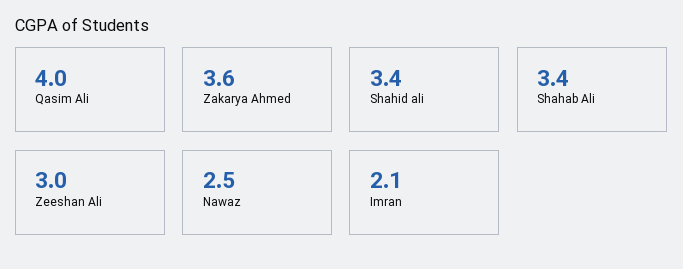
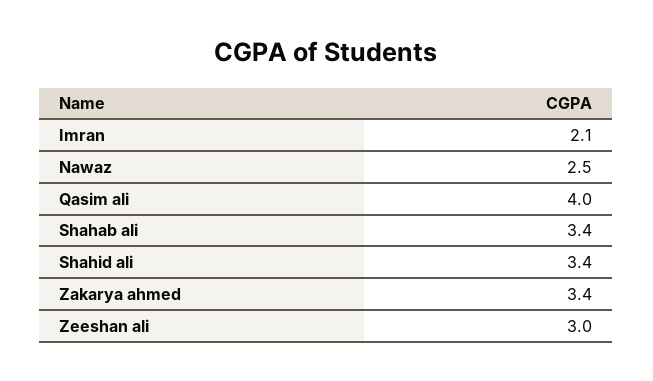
  {
    "Qasim Ali": 4,
-   "Zakarya Ahmed": 3.6,
+   "Zakarya Ahmed": 3.4,
    "Shahid ali": 3.4,
    "Shahab Ali": 3.4,
    "Zeeshan Ali": 3,
    "Nawaz": 2.5,
    "Imran": 2.1
  }

